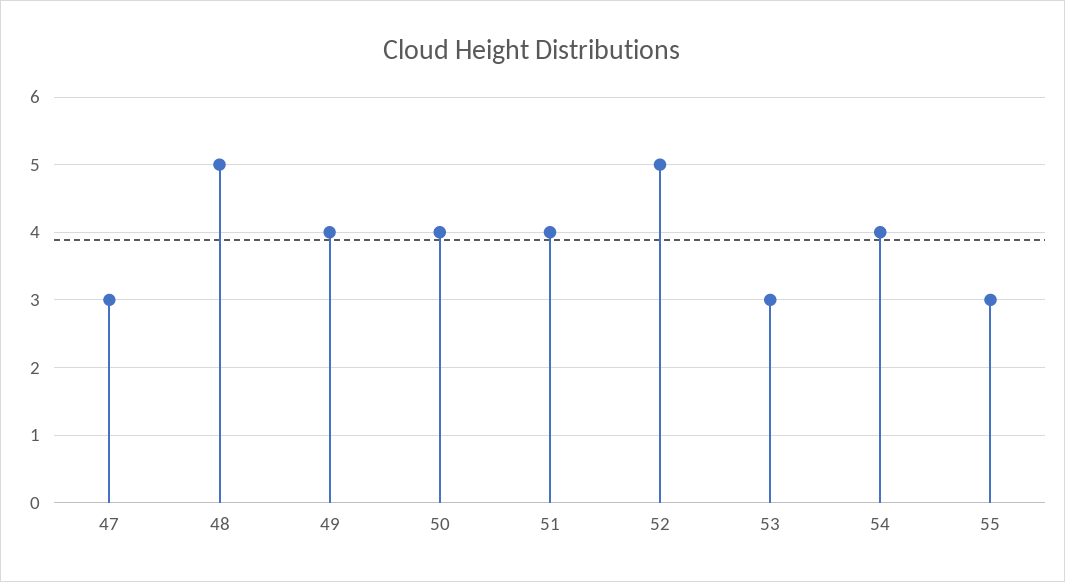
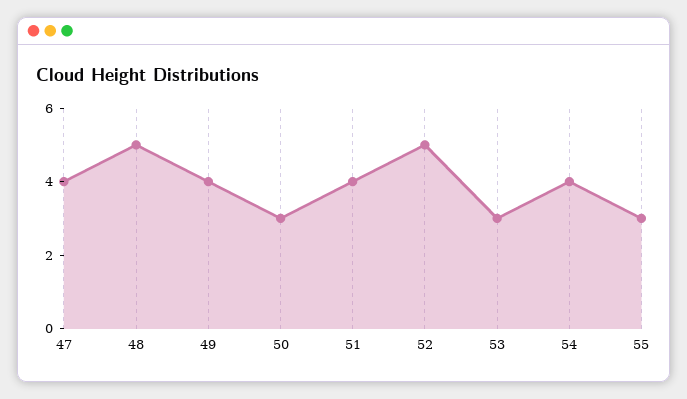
  {
-   "47": 3,
+   "47": 4,
    "48": 5,
    "49": 4,
-   "50": 4,
+   "50": 3,
    "51": 4,
    "52": 5,
    "53": 3,
    "54": 4,
    "55": 3
  }

